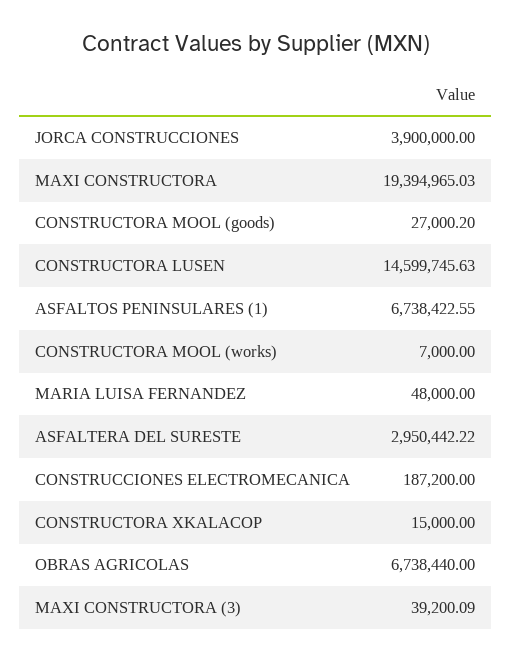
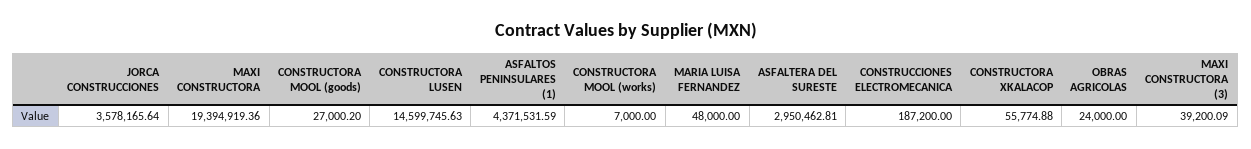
  {
-   "JORCA CONSTRUCCIONES": 3900000,
+   "JORCA CONSTRUCCIONES": 3578165.64,
-   "MAXI CONSTRUCTORA": 19394965.03,
+   "MAXI CONSTRUCTORA": 19394919.36,
    "CONSTRUCTORA MOOL (goods)": 27000.2,
    "CONSTRUCTORA LUSEN": 14599745.63,
-   "ASFALTOS PENINSULARES (1)": 6738422.55,
+   "ASFALTOS PENINSULARES (1)": 4371531.59,
    "CONSTRUCTORA MOOL (works)": 7000,
    "MARIA LUISA FERNANDEZ": 48000,
-   "ASFALTERA DEL SURESTE": 2950442.22,
+   "ASFALTERA DEL SURESTE": 2950462.81,
    "CONSTRUCCIONES ELECTROMECANICA": 187200,
-   "CONSTRUCTORA XKALACOP": 15000,
+   "CONSTRUCTORA XKALACOP": 55774.88,
-   "OBRAS AGRICOLAS": 6738440,
+   "OBRAS AGRICOLAS": 24000,
    "MAXI CONSTRUCTORA (3)": 39200.09
  }

